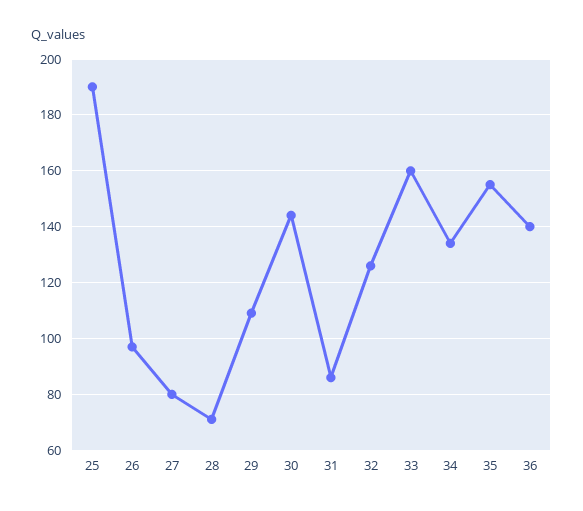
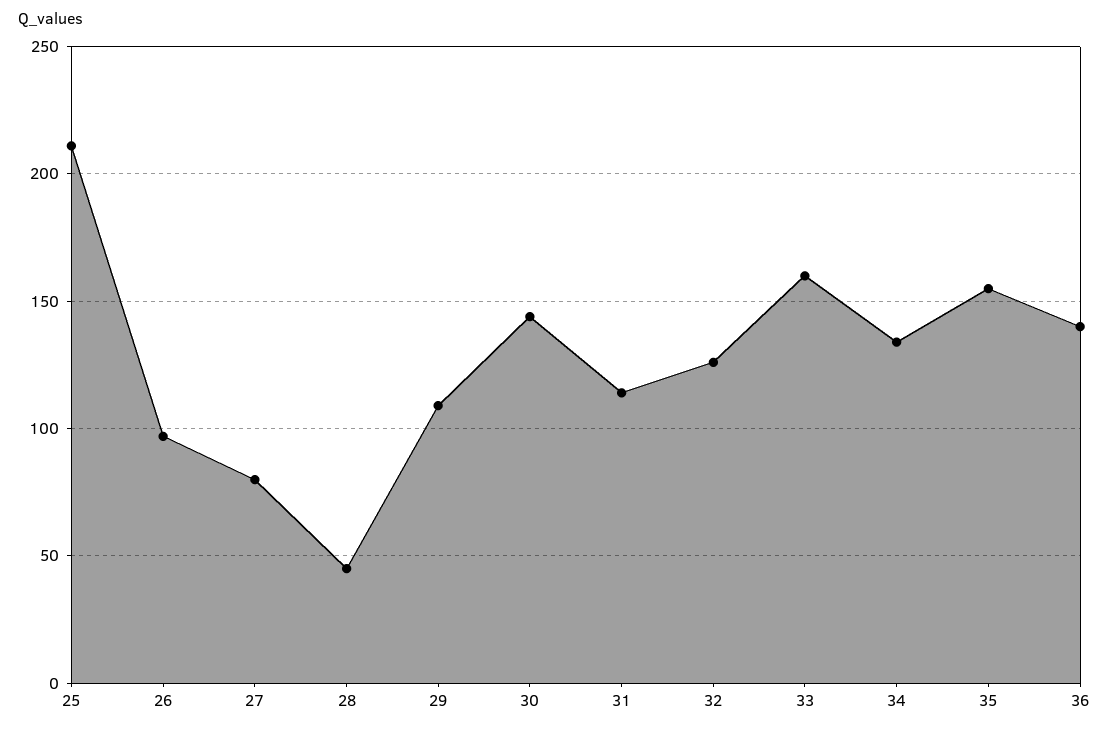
  {
-   "25": 190,
+   "25": 210,
    "26": 95,
    "27": 80,
-   "28": 70,
+   "28": 45,
    "29": 110,
    "30": 145,
-   "31": 85,
+   "31": 115,
    "32": 125,
    "33": 160,
    "34": 135,
    "35": 155,
    "36": 140
  }

